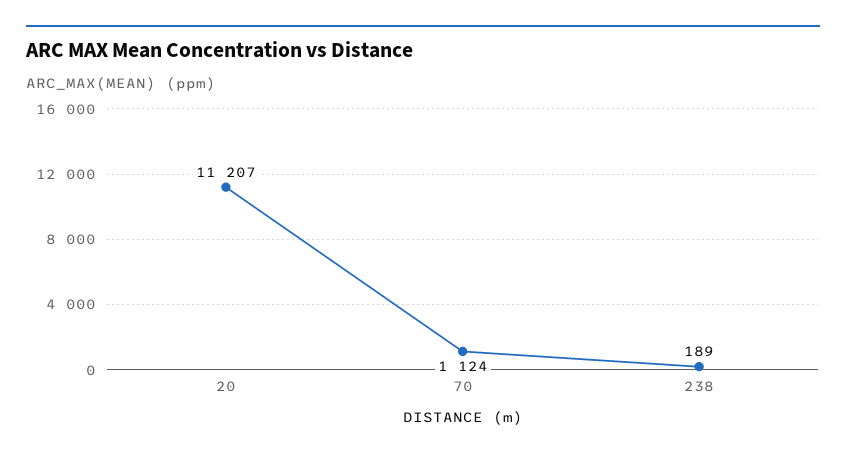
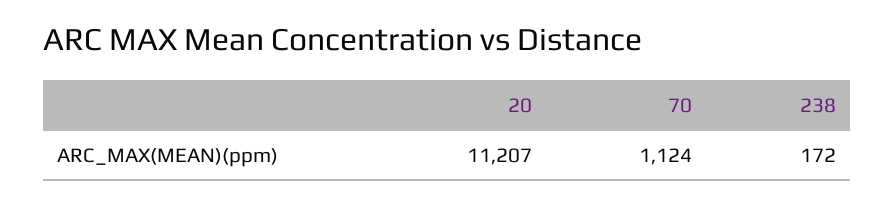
  {
    "20": 11207,
    "70": 1124,
-   "238": 189
+   "238": 172
  }

